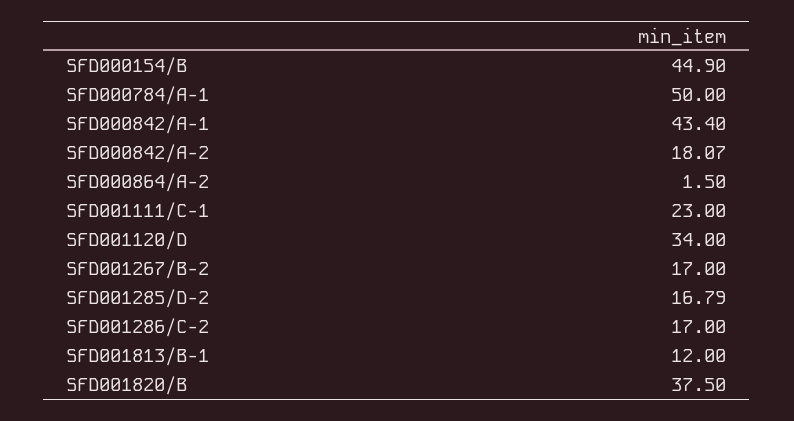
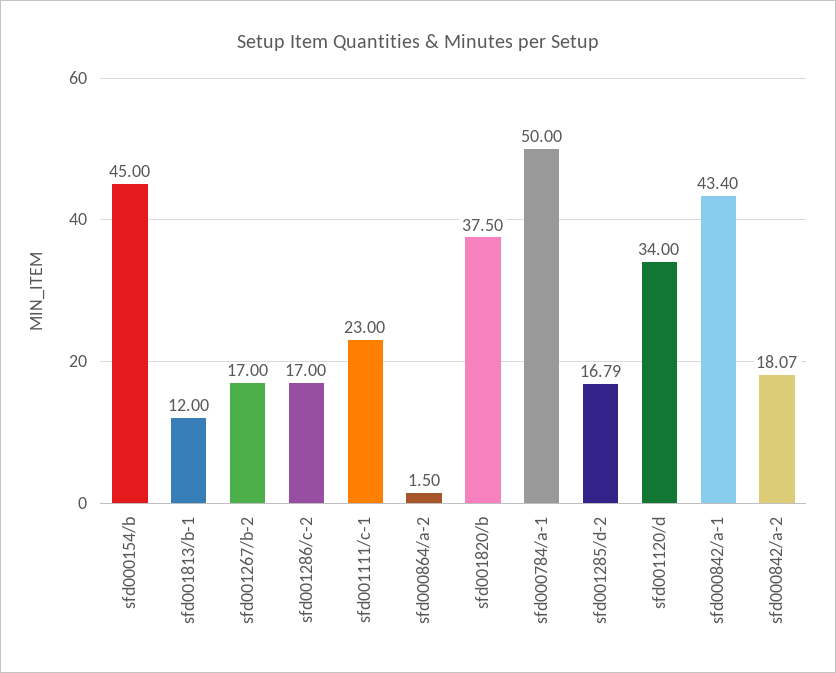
  {
-   "SFD000154/B": 44.9,
+   "SFD000154/B": 45,
    "SFD000784/A-1": 50,
    "SFD000842/A-1": 43.4,
    "SFD000842/A-2": 18.07,
    "SFD000864/A-2": 1.5,
    "SFD001111/C-1": 23,
    "SFD001120/D": 34,
    "SFD001267/B-2": 17,
    "SFD001285/D-2": 16.79,
    "SFD001286/C-2": 17,
    "SFD001813/B-1": 12,
    "SFD001820/B": 37.5
  }

